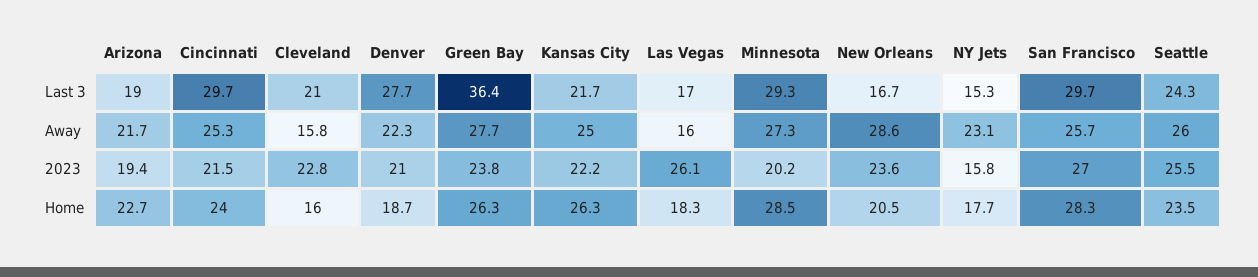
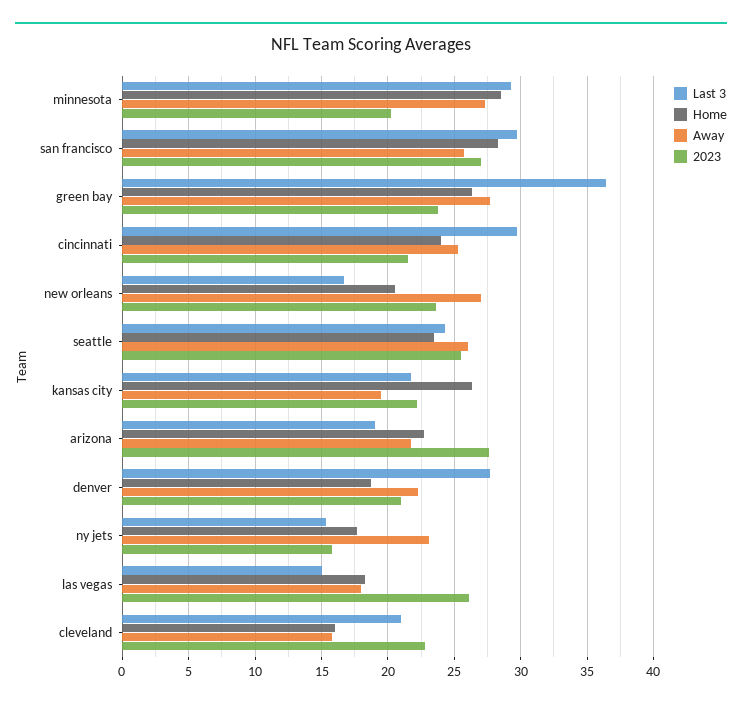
  {
    "Last 3": {
      "Arizona": 19,
      "Cincinnati": 29.7,
      "Cleveland": 21,
      "Denver": 27.7,
      "Green Bay": 36.4,
      "Kansas City": 21.7,
-     "Las Vegas": 17,
+     "Las Vegas": 15,
      "Minnesota": 29.3,
      "New Orleans": 16.7,
      "NY Jets": 15.3,
      "San Francisco": 29.7,
      "Seattle": 24.3
    },
    "Away": {
      "Arizona": 21.7,
      "Cincinnati": 25.3,
      "Cleveland": 15.8,
      "Denver": 22.3,
      "Green Bay": 27.7,
-     "Kansas City": 25,
+     "Kansas City": 19.5,
-     "Las Vegas": 16,
+     "Las Vegas": 18,
      "Minnesota": 27.3,
-     "New Orleans": 28.6,
+     "New Orleans": 27,
      "NY Jets": 23.1,
      "San Francisco": 25.7,
      "Seattle": 26
    },
    "2023": {
-     "Arizona": 19.4,
+     "Arizona": 27.5,
      "Cincinnati": 21.5,
      "Cleveland": 22.8,
      "Denver": 21,
      "Green Bay": 23.8,
      "Kansas City": 22.2,
      "Las Vegas": 26.1,
      "Minnesota": 20.2,
      "New Orleans": 23.6,
      "NY Jets": 15.8,
      "San Francisco": 27,
      "Seattle": 25.5
    },
    "Home": {
      "Arizona": 22.7,
      "Cincinnati": 24,
      "Cleveland": 16,
      "Denver": 18.7,
      "Green Bay": 26.3,
      "Kansas City": 26.3,
      "Las Vegas": 18.3,
      "Minnesota": 28.5,
      "New Orleans": 20.5,
      "NY Jets": 17.7,
      "San Francisco": 28.3,
      "Seattle": 23.5
    }
  }

